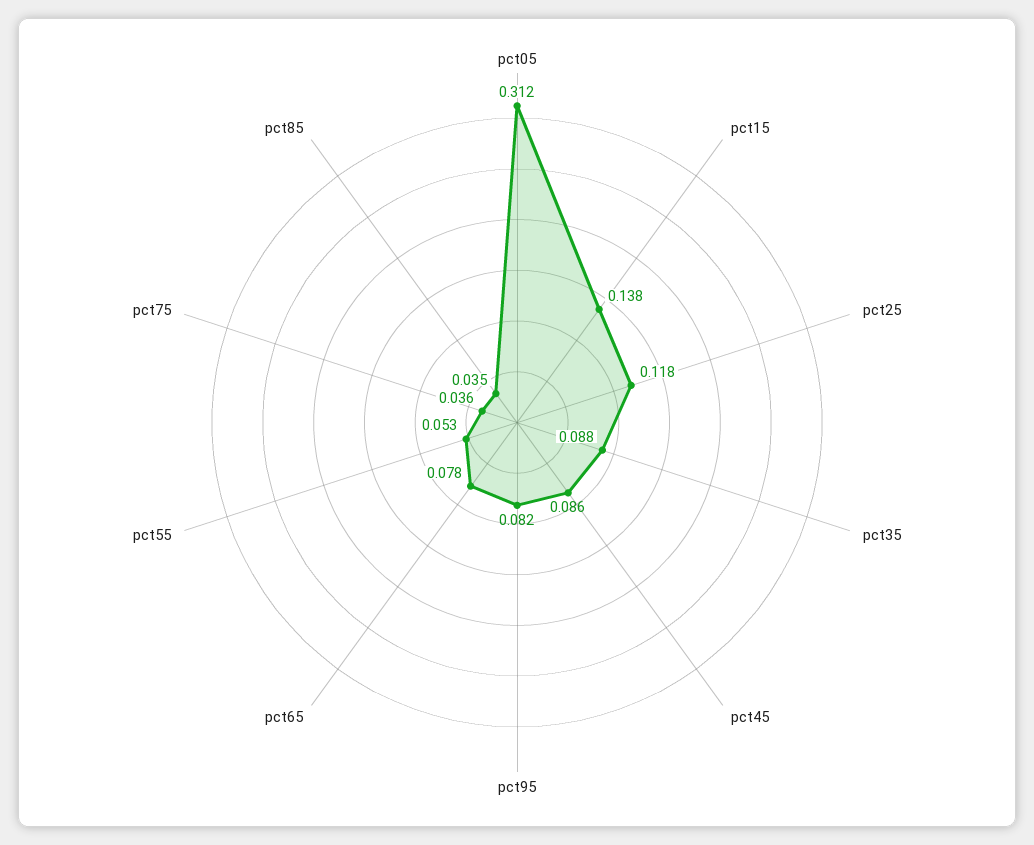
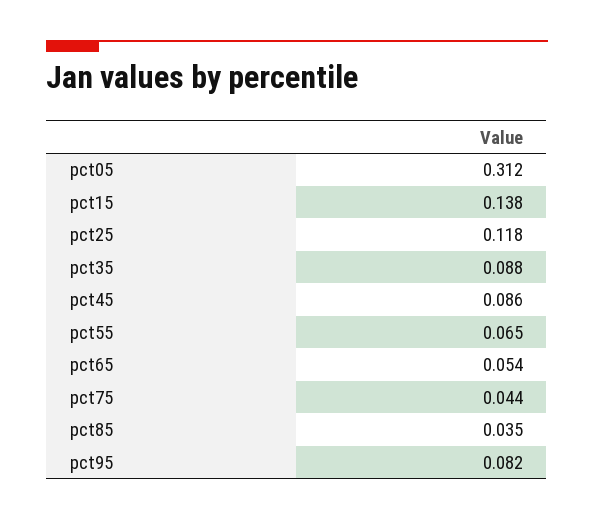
  {
    "pct05": 0.312,
    "pct15": 0.138,
    "pct25": 0.118,
    "pct35": 0.088,
    "pct45": 0.086,
    "pct95": 0.082,
-   "pct65": 0.078,
+   "pct65": 0.054,
-   "pct55": 0.053,
+   "pct55": 0.065,
-   "pct75": 0.036,
+   "pct75": 0.044,
    "pct85": 0.035
  }

